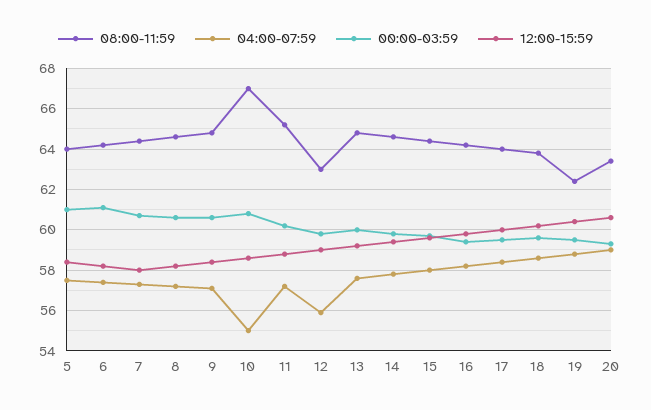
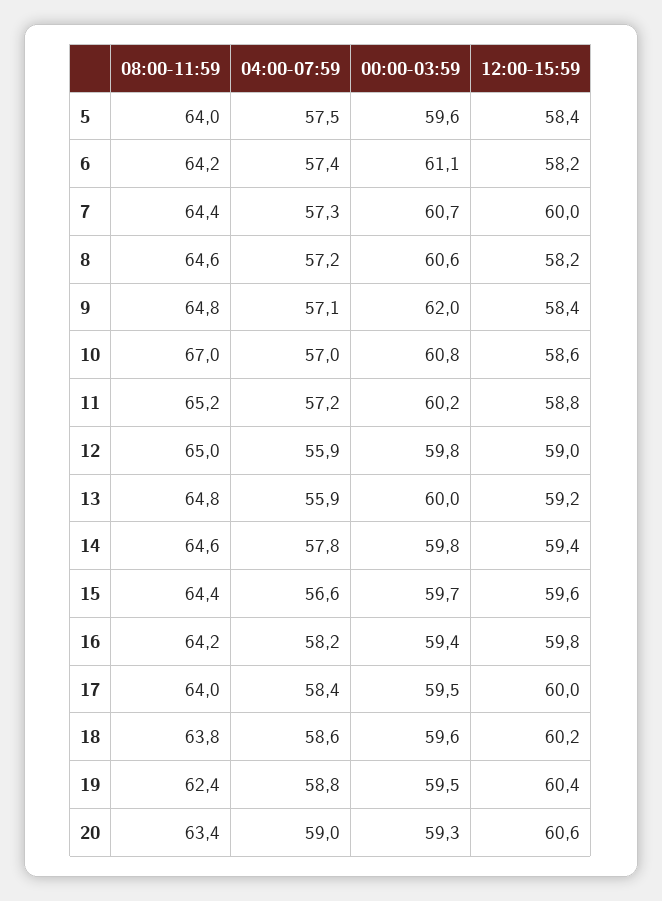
  {
    "08:00-11:59": {
      "5": 64,
      "6": 64.2,
      "7": 64.4,
      "8": 64.6,
      "9": 64.8,
      "10": 67,
      "11": 65.2,
-     "12": 63,
+     "12": 65,
      "13": 64.8,
      "14": 64.6,
      "15": 64.4,
      "16": 64.2,
      "17": 64,
      "18": 63.8,
      "19": 62.4,
      "20": 63.4
    },
    "04:00-07:59": {
      "5": 57.5,
      "6": 57.4,
      "7": 57.3,
      "8": 57.2,
      "9": 57.1,
-     "10": 55,
+     "10": 57,
      "11": 57.2,
      "12": 55.9,
-     "13": 57.5,
+     "13": 55.9,
      "14": 57.8,
-     "15": 58,
+     "15": 56.6,
      "16": 58.2,
      "17": 58.4,
      "18": 58.6,
      "19": 58.8,
      "20": 59
    },
    "00:00-03:59": {
-     "5": 61,
+     "5": 59.6,
      "6": 61.1,
      "7": 60.7,
      "8": 60.6,
-     "9": 60.5,
+     "9": 62,
      "10": 60.8,
      "11": 60.2,
      "12": 59.8,
      "13": 60,
      "14": 59.8,
      "15": 59.7,
      "16": 59.4,
      "17": 59.5,
      "18": 59.6,
      "19": 59.5,
      "20": 59.3
    },
    "12:00-15:59": {
      "5": 58.4,
      "6": 58.2,
-     "7": 58,
+     "7": 60,
      "8": 58.2,
      "9": 58.4,
      "10": 58.6,
      "11": 58.8,
      "12": 59,
      "13": 59.2,
      "14": 59.4,
      "15": 59.6,
      "16": 59.8,
      "17": 60,
      "18": 60.2,
      "19": 60.4,
      "20": 60.6
    }
  }

